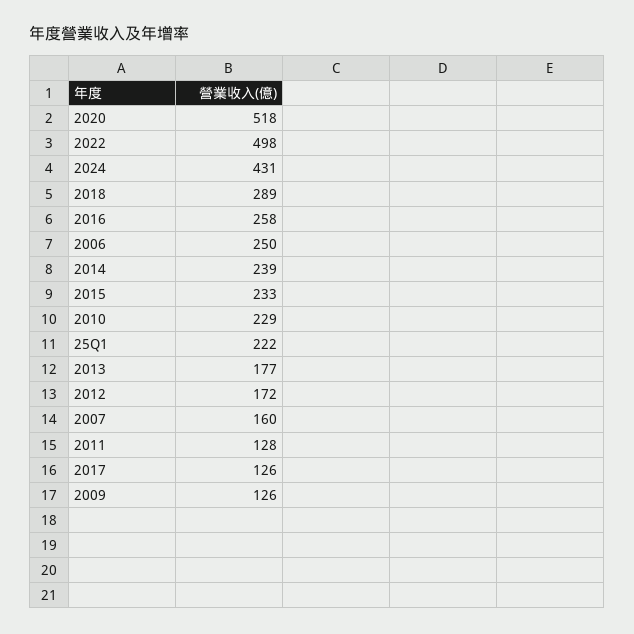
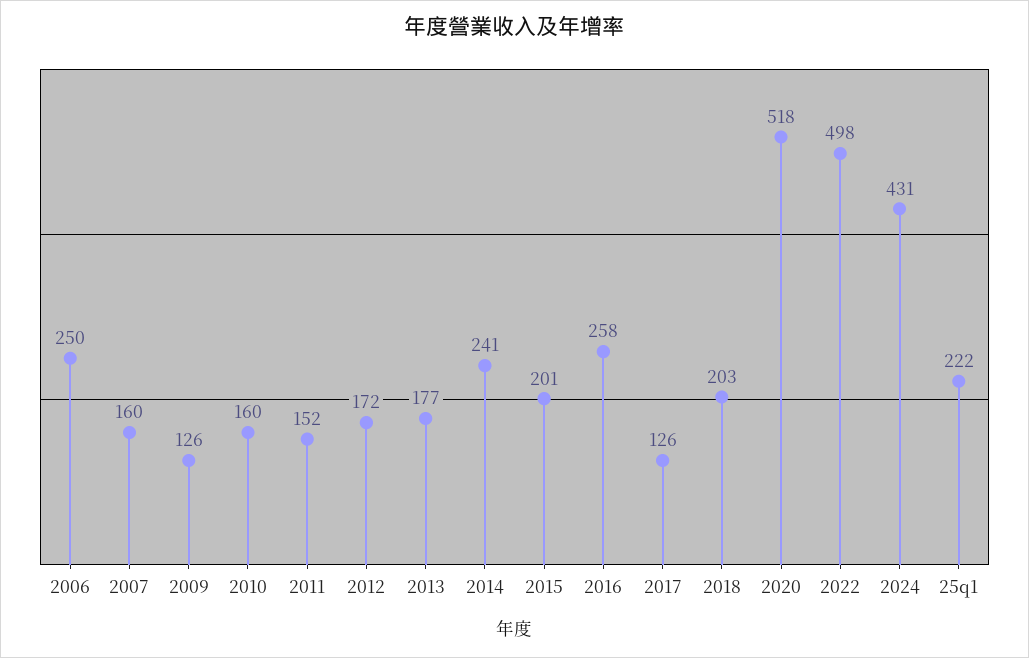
  {
    "2020": 518,
    "2022": 498,
    "2024": 431,
-   "2018": 289,
+   "2018": 203,
    "2016": 258,
    "2006": 250,
-   "2014": 239,
+   "2014": 241,
-   "2015": 233,
+   "2015": 201,
-   "2010": 229,
+   "2010": 160,
    "25Q1": 222,
    "2013": 177,
    "2012": 172,
    "2007": 160,
-   "2011": 128,
+   "2011": 152,
    "2017": 126,
    "2009": 126
  }

